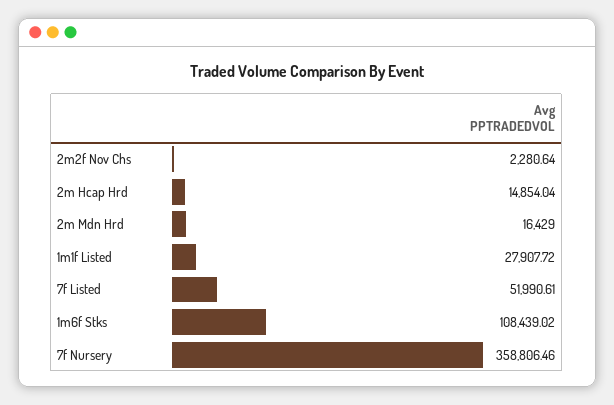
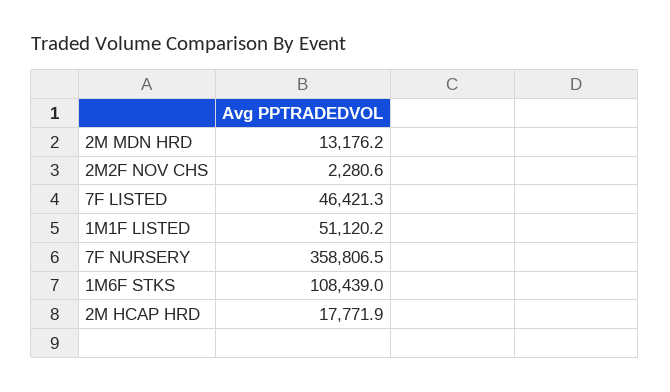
  {
    "2m2f Nov Chs": 2280.64,
-   "2m Hcap Hrd": 14854.04,
+   "2m Hcap Hrd": 17771.9,
-   "2m Mdn Hrd": 16429,
+   "2m Mdn Hrd": 13176.2,
-   "1m1f Listed": 27907.72,
+   "1m1f Listed": 51120.2,
-   "7f Listed": 51990.61,
+   "7f Listed": 46421.3,
    "1m6f Stks": 108439.02,
    "7f Nursery": 358806.46
  }

